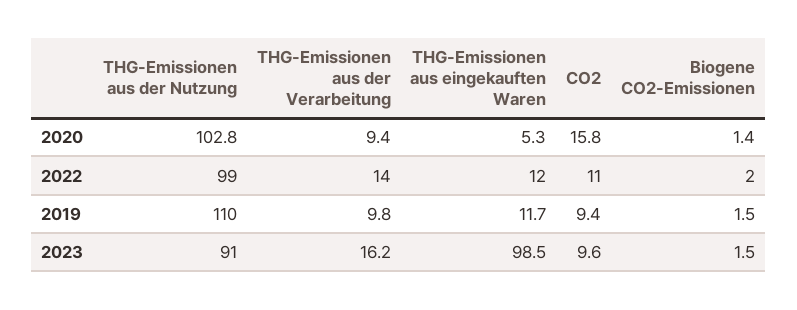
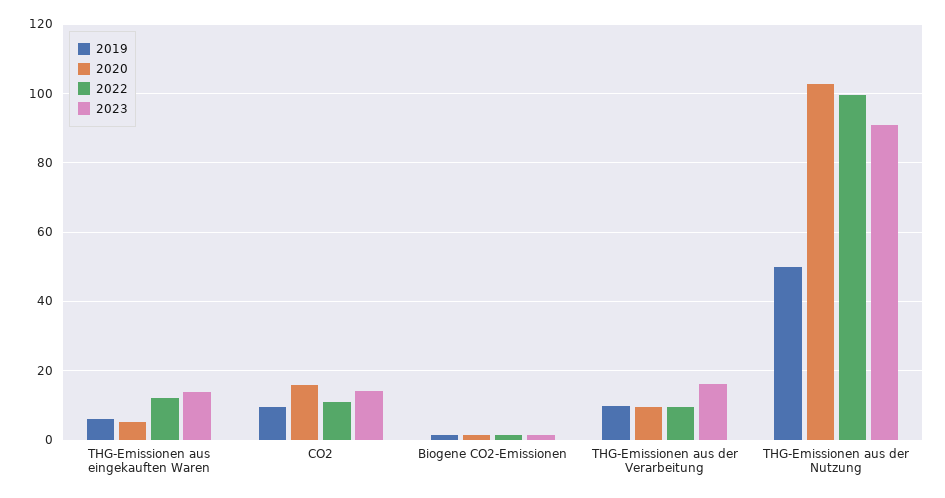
  {
    "2020": {
      "THG-Emissionen aus der Nutzung": 102.8,
      "THG-Emissionen aus der Verarbeitung": 9.4,
      "THG-Emissionen aus eingekauften Waren": 5.3,
      "CO2": 15.8,
      "Biogene CO2-Emissionen": 1.4
    },
    "2022": {
      "THG-Emissionen aus der Nutzung": 99,
-     "THG-Emissionen aus der Verarbeitung": 14,
+     "THG-Emissionen aus der Verarbeitung": 10,
      "THG-Emissionen aus eingekauften Waren": 12,
      "CO2": 11,
      "Biogene CO2-Emissionen": 2
    },
    "2019": {
-     "THG-Emissionen aus der Nutzung": 110,
+     "THG-Emissionen aus der Nutzung": 50,
      "THG-Emissionen aus der Verarbeitung": 9.8,
-     "THG-Emissionen aus eingekauften Waren": 11.7,
+     "THG-Emissionen aus eingekauften Waren": 6,
      "CO2": 9.4,
      "Biogene CO2-Emissionen": 1.5
    },
    "2023": {
      "THG-Emissionen aus der Nutzung": 91,
      "THG-Emissionen aus der Verarbeitung": 16.2,
-     "THG-Emissionen aus eingekauften Waren": 98.5,
+     "THG-Emissionen aus eingekauften Waren": 14,
-     "CO2": 9.6,
+     "CO2": 14,
      "Biogene CO2-Emissionen": 1.5
    }
  }

